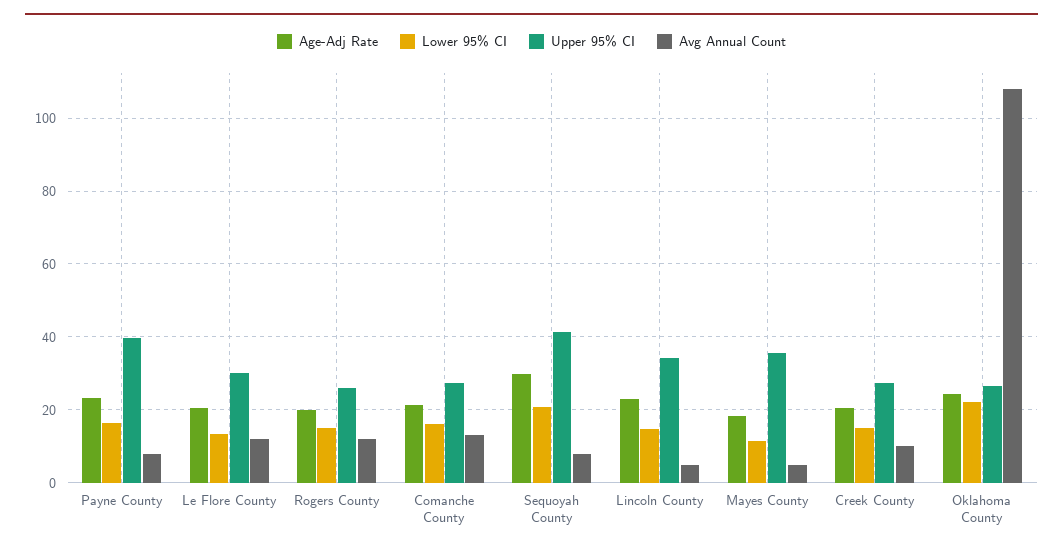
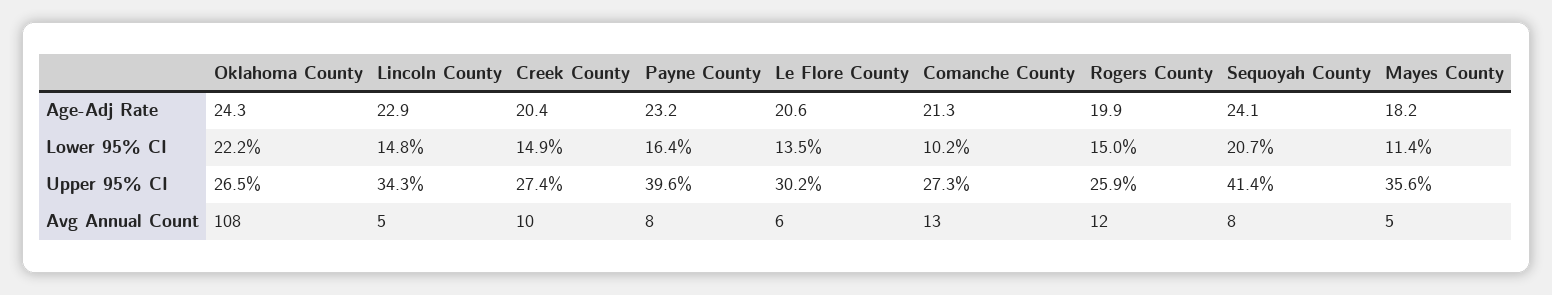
  {
    "Age-Adj Rate": {
      "Payne County": 23.2,
      "Le Flore County": 20.6,
      "Rogers County": 19.9,
      "Comanche County": 21.3,
-     "Sequoyah County": 30,
+     "Sequoyah County": 24.1,
      "Lincoln County": 22.9,
      "Mayes County": 18.2,
      "Creek County": 20.4,
      "Oklahoma County": 24.3
    },
    "Lower 95% CI": {
      "Payne County": 16.4,
      "Le Flore County": 13.5,
      "Rogers County": 15,
-     "Comanche County": 16,
+     "Comanche County": 10.2,
      "Sequoyah County": 20.7,
      "Lincoln County": 14.8,
      "Mayes County": 11.4,
      "Creek County": 14.9,
      "Oklahoma County": 22.2
    },
    "Upper 95% CI": {
      "Payne County": 39.6,
      "Le Flore County": 30.2,
      "Rogers County": 25.9,
      "Comanche County": 27.3,
      "Sequoyah County": 41.4,
      "Lincoln County": 34.3,
      "Mayes County": 35.6,
      "Creek County": 27.4,
      "Oklahoma County": 26.5
    },
    "Avg Annual Count": {
      "Payne County": 8,
-     "Le Flore County": 12,
+     "Le Flore County": 6,
      "Rogers County": 12,
      "Comanche County": 13,
      "Sequoyah County": 8,
      "Lincoln County": 5,
      "Mayes County": 5,
      "Creek County": 10,
      "Oklahoma County": 108
    }
  }

